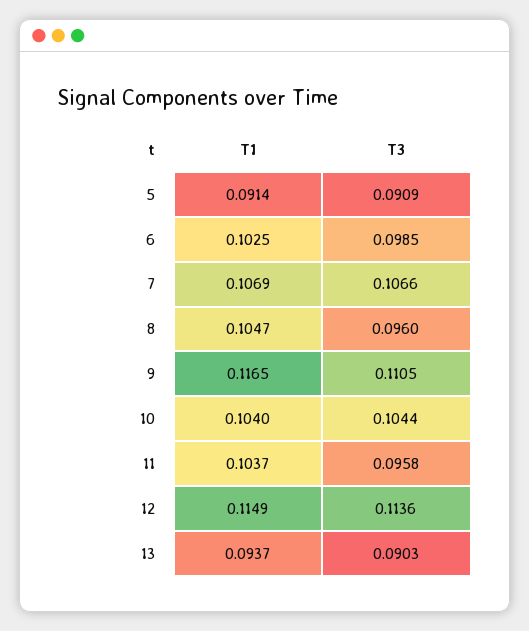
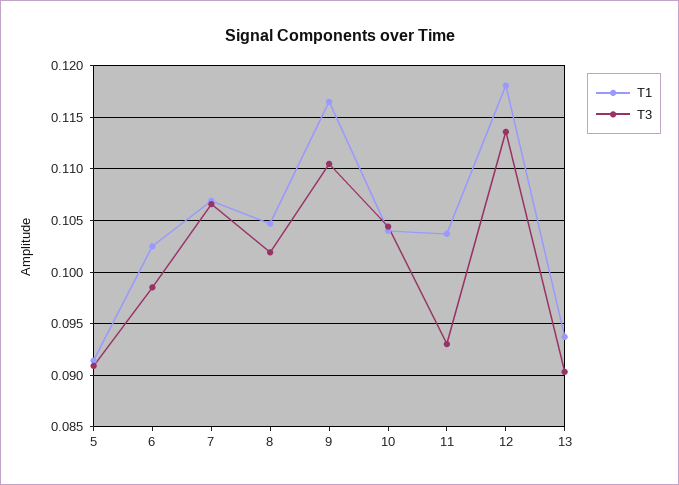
  {
    "T1": {
      "5": 0.0914,
      "6": 0.1025,
      "7": 0.1069,
      "8": 0.1047,
      "9": 0.1165,
      "10": 0.104,
      "11": 0.1037,
-     "12": 0.1149,
+     "12": 0.118,
      "13": 0.0937
    },
    "T3": {
      "5": 0.0909,
      "6": 0.0985,
      "7": 0.1066,
-     "8": 0.096,
+     "8": 0.102,
      "9": 0.1105,
      "10": 0.1044,
-     "11": 0.0958,
+     "11": 0.093,
      "12": 0.1136,
      "13": 0.0903
    }
  }

